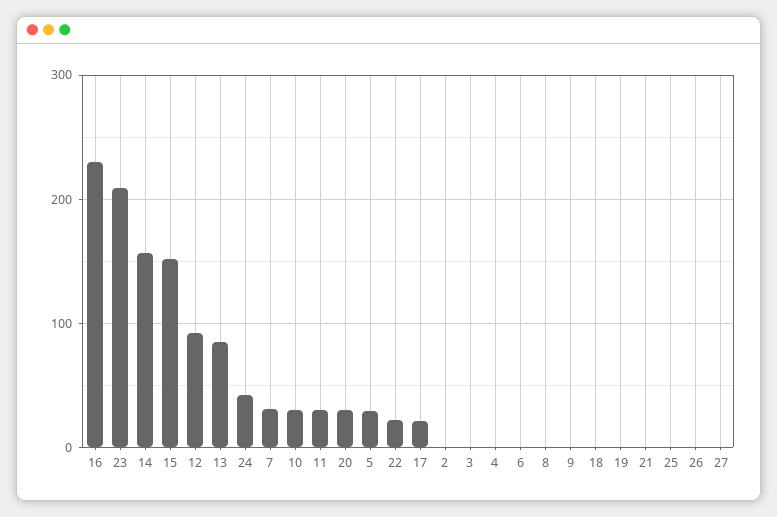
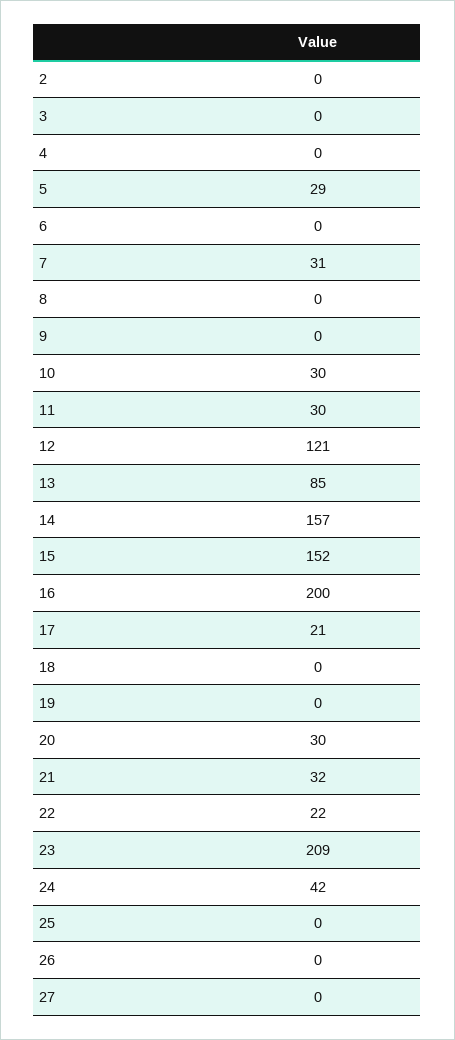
  {
-   "16": 230,
+   "16": 200,
    "23": 209,
    "14": 157,
    "15": 152,
-   "12": 90,
+   "12": 121,
    "13": 85,
    "24": 42,
    "7": 31,
    "10": 30,
    "11": 30,
    "20": 30,
    "5": 29,
    "22": 22,
    "17": 21,
    "2": 0,
    "3": 0,
    "4": 0,
    "6": 0,
    "8": 0,
    "9": 0,
    "18": 0,
    "19": 0,
-   "21": 0,
+   "21": 32,
    "25": 0,
    "26": 0,
    "27": 0
  }

